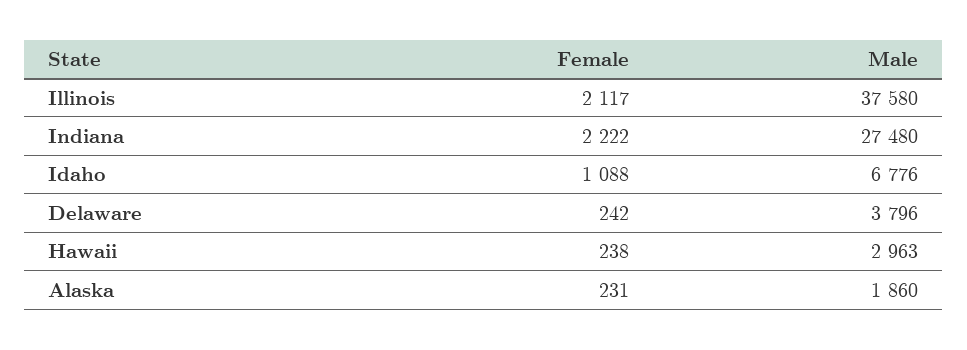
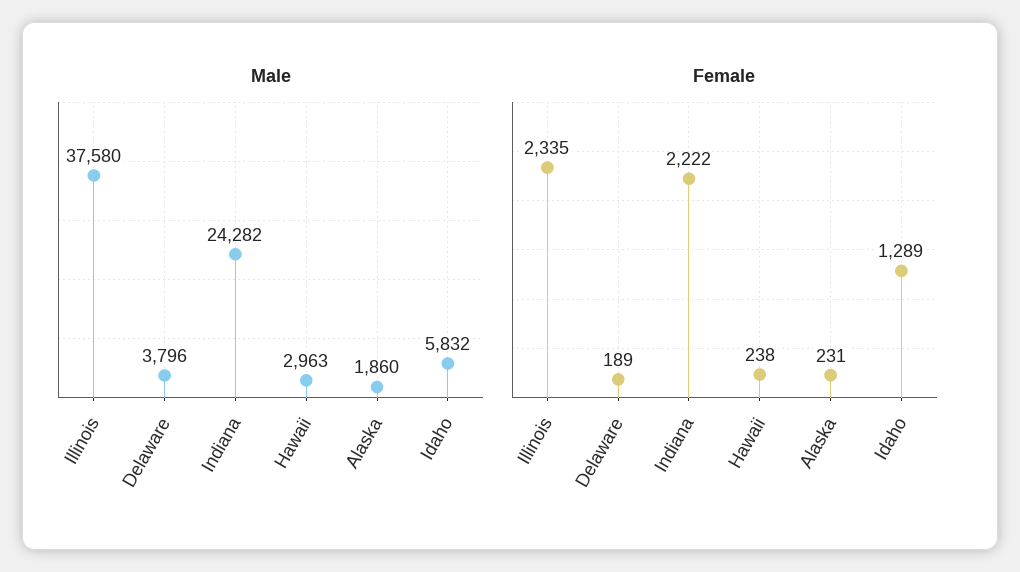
  {
    "Female": {
-     "Illinois": 2117,
+     "Illinois": 2335,
      "Indiana": 2222,
-     "Idaho": 1088,
+     "Idaho": 1289,
-     "Delaware": 242,
+     "Delaware": 189,
      "Hawaii": 238,
      "Alaska": 231
    },
    "Male": {
      "Illinois": 37580,
-     "Indiana": 27480,
+     "Indiana": 24282,
-     "Idaho": 6776,
+     "Idaho": 5832,
      "Delaware": 3796,
      "Hawaii": 2963,
      "Alaska": 1860
    }
  }

